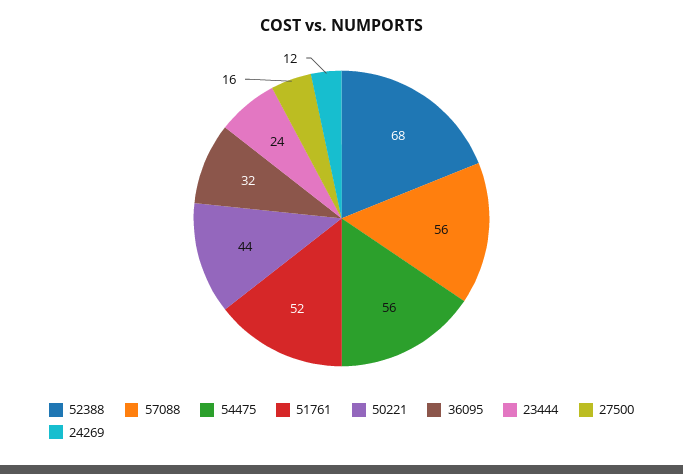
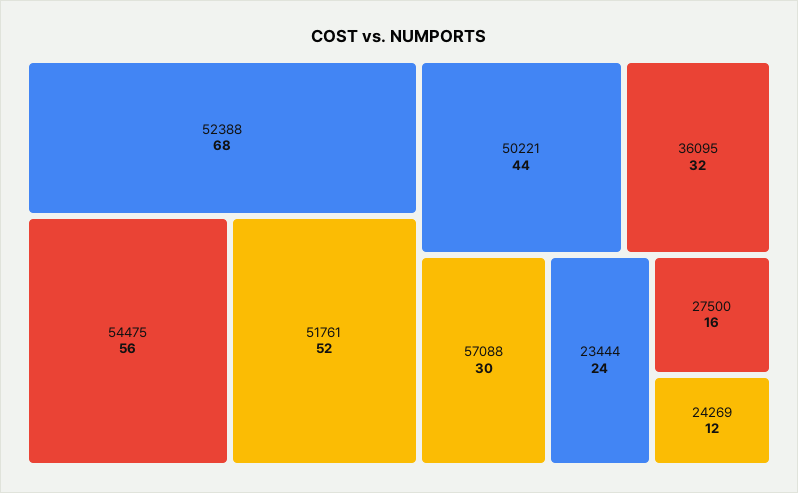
  {
    "52388": 68,
-   "57088": 56,
+   "57088": 30,
    "54475": 56,
    "51761": 52,
    "50221": 44,
    "36095": 32,
    "23444": 24,
    "27500": 16,
    "24269": 12
  }

